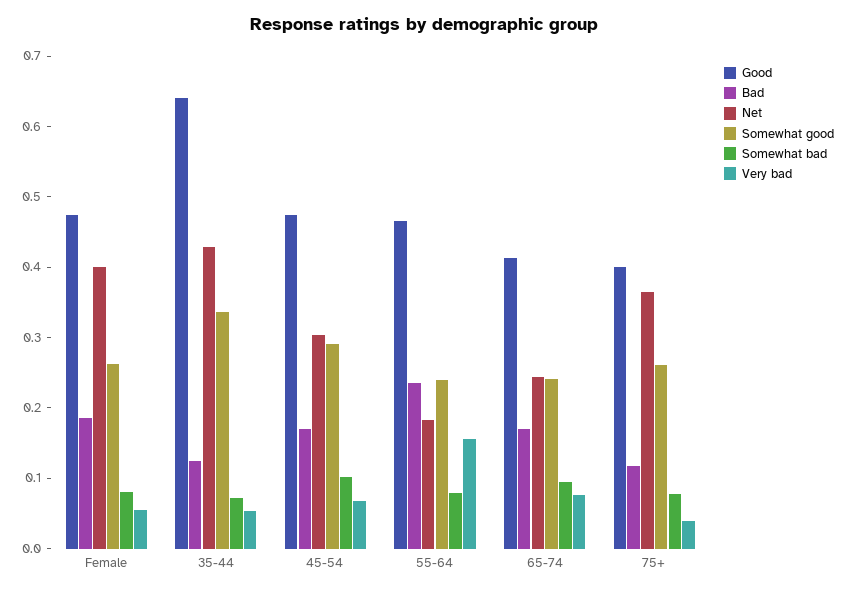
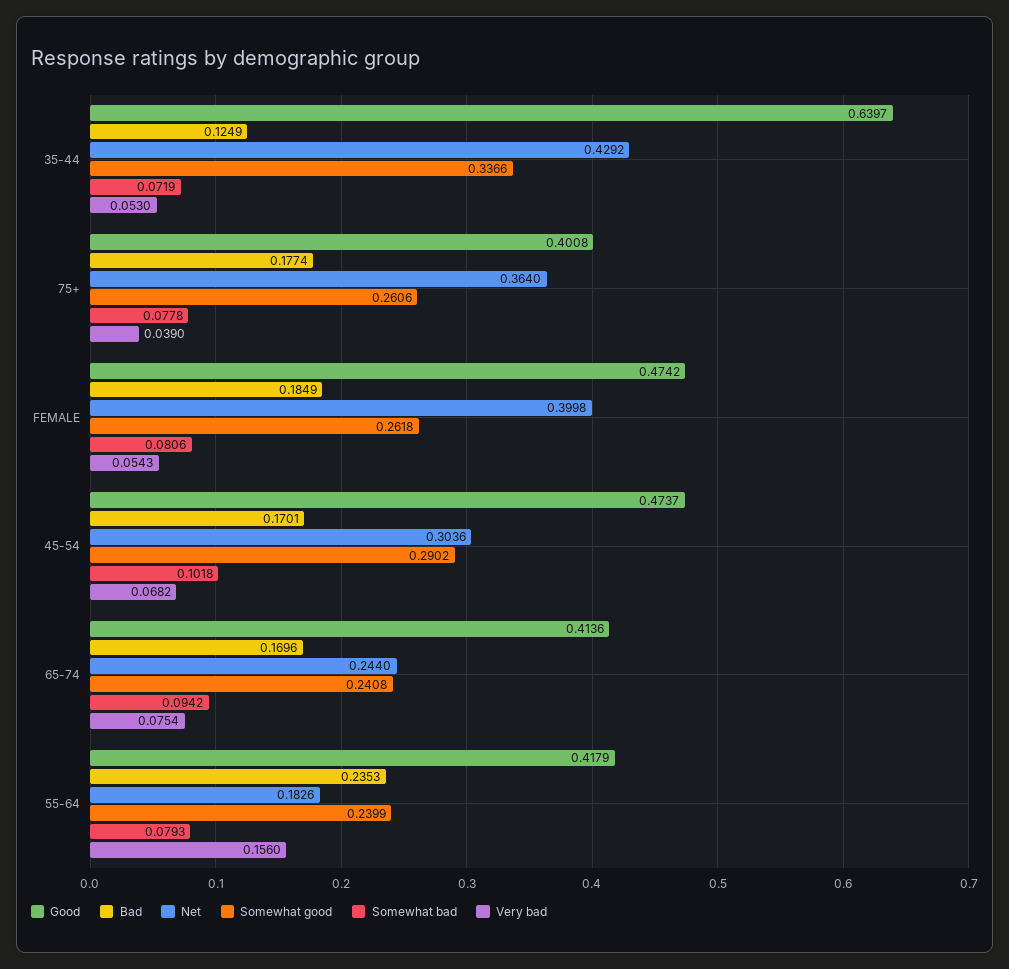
  {
    "Good": {
      "Female": 0.4742,
      "35-44": 0.6397,
      "45-54": 0.4737,
-     "55-64": 0.46,
+     "55-64": 0.4179,
      "65-74": 0.4136,
      "75+": 0.4008
    },
    "Bad": {
      "Female": 0.1849,
      "35-44": 0.1249,
      "45-54": 0.1701,
      "55-64": 0.2353,
      "65-74": 0.1696,
-     "75+": 0.12
+     "75+": 0.1774
    },
    "Net": {
      "Female": 0.3998,
      "35-44": 0.4292,
      "45-54": 0.3036,
      "55-64": 0.1826,
      "65-74": 0.244,
      "75+": 0.364
    },
    "Somewhat good": {
      "Female": 0.2618,
      "35-44": 0.3366,
      "45-54": 0.2902,
      "55-64": 0.2399,
      "65-74": 0.2408,
      "75+": 0.2606
    },
    "Somewhat bad": {
      "Female": 0.0806,
      "35-44": 0.0719,
      "45-54": 0.1018,
      "55-64": 0.0793,
      "65-74": 0.0942,
      "75+": 0.0778
    },
    "Very bad": {
      "Female": 0.0543,
      "35-44": 0.053,
      "45-54": 0.0682,
      "55-64": 0.156,
      "65-74": 0.0754,
      "75+": 0.039
    }
  }

